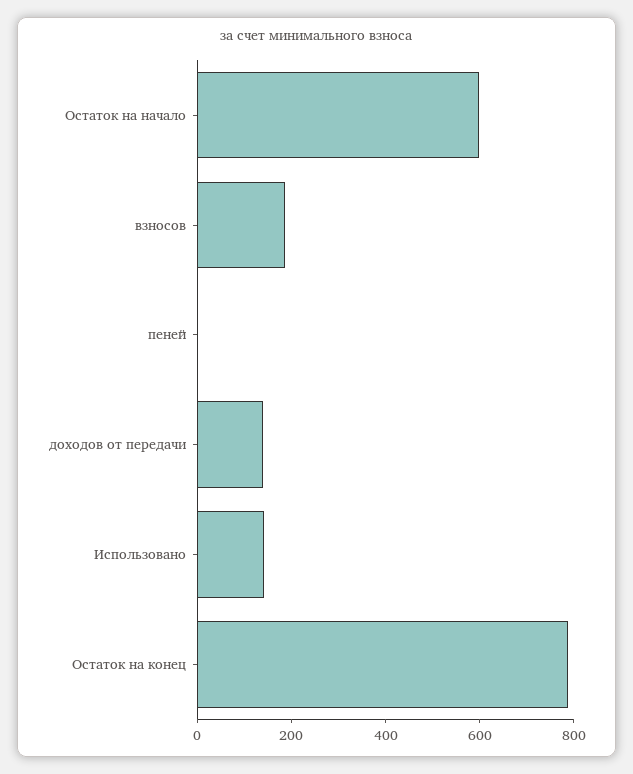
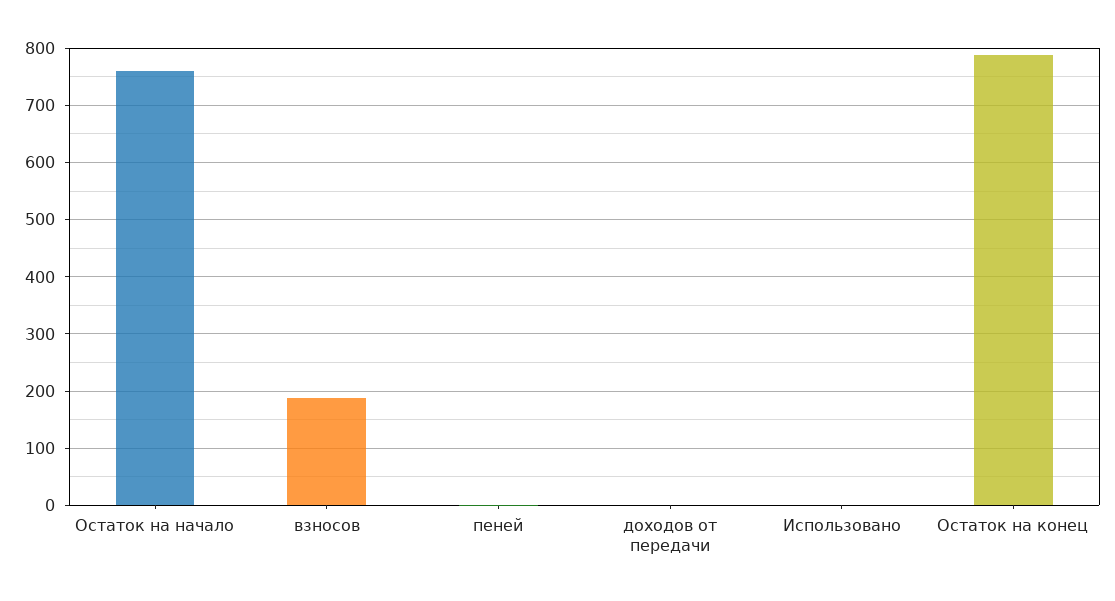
  {
-   "Остаток на начало": 600,
+   "Остаток на начало": 760,
    "взносов": 180,
    "пеней": 0,
-   "доходов от передачи": 150,
+   "доходов от передачи": 0,
-   "Использовано": 150,
+   "Использовано": 0,
    "Остаток на конец": 780
  }

